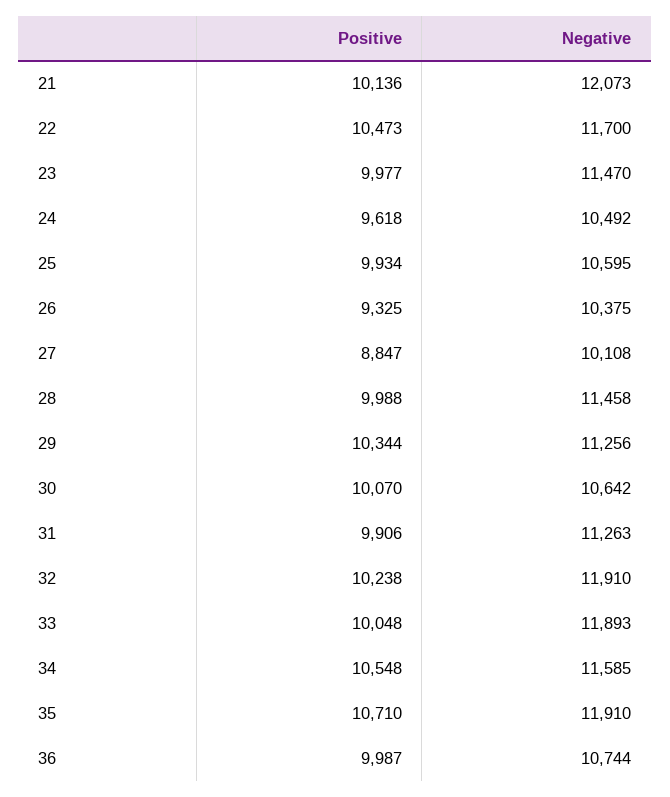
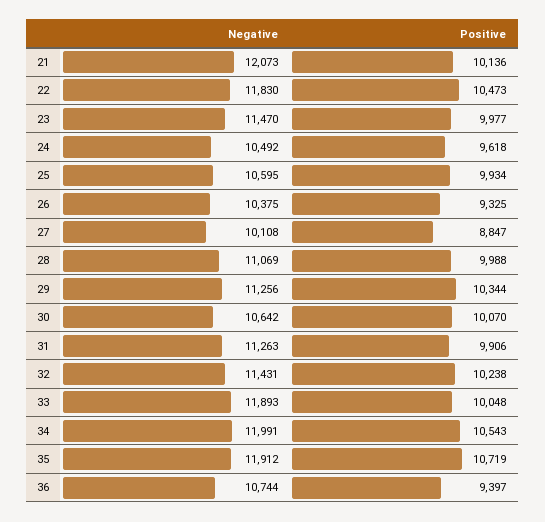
  {
    "Positive": {
      "21": 10136,
      "22": 10473,
      "23": 9977,
      "24": 9618,
      "25": 9934,
      "26": 9325,
      "27": 8847,
      "28": 9988,
      "29": 10344,
      "30": 10070,
      "31": 9906,
      "32": 10238,
      "33": 10048,
-     "34": 10548,
+     "34": 10543,
-     "35": 10710,
+     "35": 10719,
-     "36": 9987
+     "36": 9397
    },
    "Negative": {
      "21": 12073,
-     "22": 11700,
+     "22": 11830,
      "23": 11470,
      "24": 10492,
      "25": 10595,
      "26": 10375,
      "27": 10108,
-     "28": 11458,
+     "28": 11069,
      "29": 11256,
      "30": 10642,
      "31": 11263,
-     "32": 11910,
+     "32": 11431,
      "33": 11893,
-     "34": 11585,
+     "34": 11991,
-     "35": 11910,
+     "35": 11912,
      "36": 10744
    }
  }

